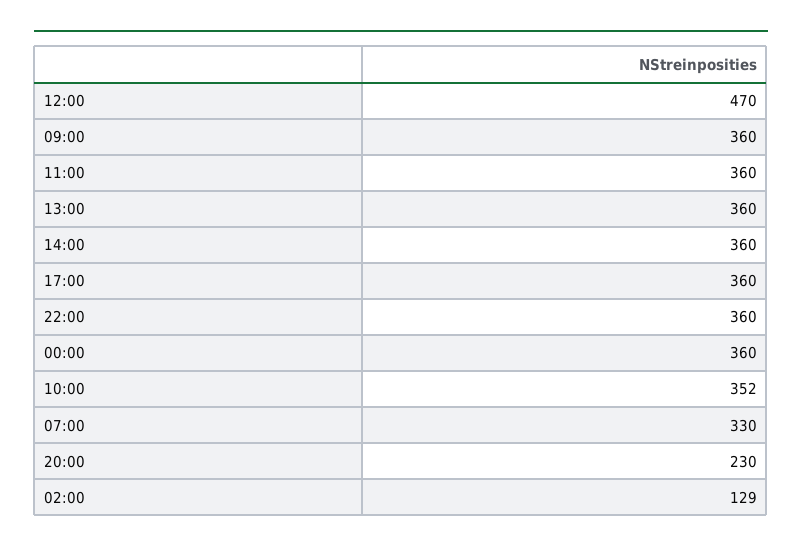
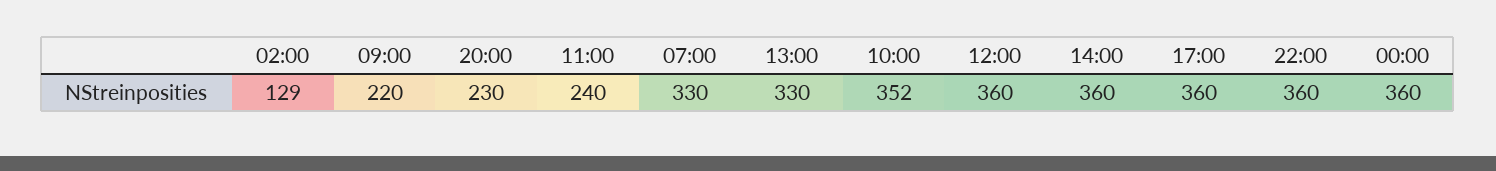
  {
-   "12:00": 470,
+   "12:00": 360,
-   "09:00": 360,
+   "09:00": 220,
-   "11:00": 360,
+   "11:00": 240,
-   "13:00": 360,
+   "13:00": 330,
    "14:00": 360,
    "17:00": 360,
    "22:00": 360,
    "00:00": 360,
    "10:00": 352,
    "07:00": 330,
    "20:00": 230,
    "02:00": 129
  }

